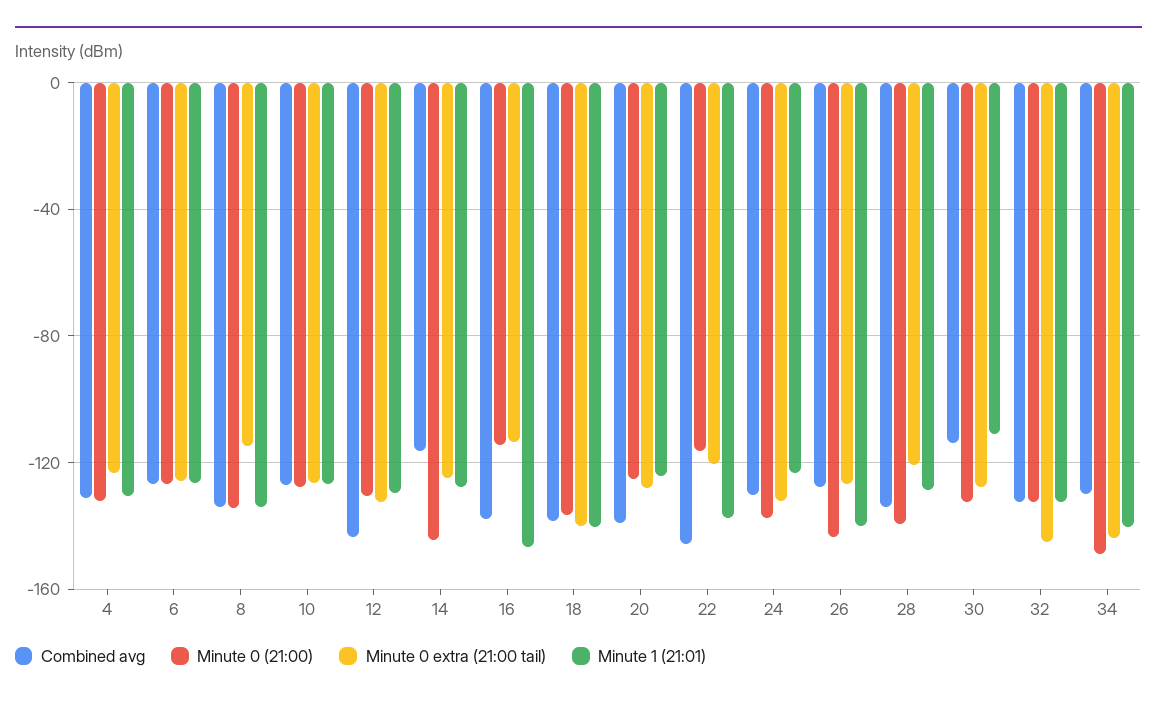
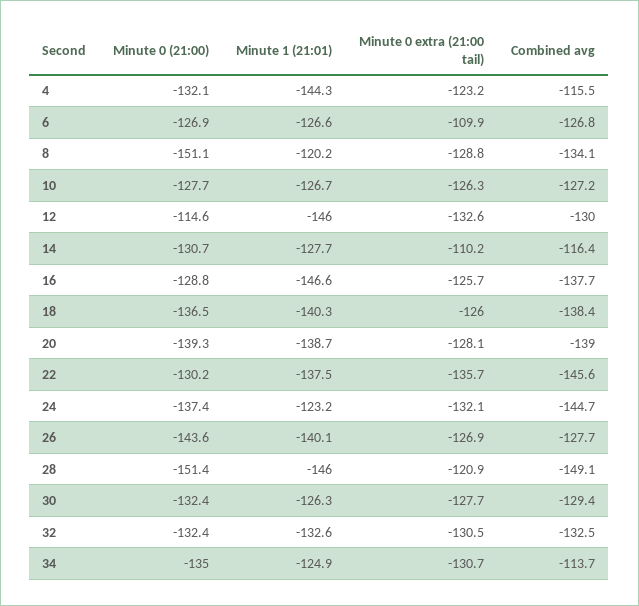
  {
    "Combined avg": {
-     "4": -130,
+     "4": -115.5,
      "6": -126.8,
      "8": -134.1,
      "10": -127.2,
-     "12": -145,
+     "12": -130,
      "14": -116.4,
      "16": -137.7,
      "18": -138.4,
      "20": -139,
      "22": -145.6,
-     "24": -130,
+     "24": -144.7,
      "26": -127.7,
-     "28": -135,
+     "28": -149.1,
-     "30": -115,
+     "30": -129.4,
      "32": -132.5,
-     "34": -130
+     "34": -113.7
    },
    "Minute 0 (21:00)": {
      "4": -132.1,
      "6": -126.9,
-     "8": -135,
+     "8": -151.1,
      "10": -127.7,
-     "12": -130,
+     "12": -114.6,
-     "14": -145,
+     "14": -130.7,
-     "16": -115,
+     "16": -128.8,
      "18": -136.5,
-     "20": -125,
+     "20": -139.3,
-     "22": -115,
+     "22": -130.2,
      "24": -137.4,
      "26": -143.6,
-     "28": -140,
+     "28": -151.4,
      "30": -132.4,
      "32": -132.4,
-     "34": -150
+     "34": -135
    },
    "Minute 0 extra (21:00 tail)": {
      "4": -123.2,
-     "6": -125,
+     "6": -109.9,
-     "8": -115,
+     "8": -128.8,
      "10": -126.3,
      "12": -132.6,
-     "14": -125,
+     "14": -110.2,
-     "16": -115,
+     "16": -125.7,
-     "18": -140,
+     "18": -126,
      "20": -128.1,
-     "22": -120,
+     "22": -135.7,
      "24": -132.1,
      "26": -126.9,
      "28": -120.9,
      "30": -127.7,
-     "32": -145,
+     "32": -130.5,
-     "34": -145
+     "34": -130.7
    },
    "Minute 1 (21:01)": {
-     "4": -130,
+     "4": -144.3,
      "6": -126.6,
-     "8": -135,
+     "8": -120.2,
      "10": -126.7,
-     "12": -130,
+     "12": -146,
      "14": -127.7,
      "16": -146.6,
      "18": -140.3,
-     "20": -125,
+     "20": -138.7,
      "22": -137.5,
      "24": -123.2,
      "26": -140.1,
-     "28": -130,
+     "28": -146,
-     "30": -110,
+     "30": -126.3,
      "32": -132.6,
-     "34": -140
+     "34": -124.9
    }
  }

